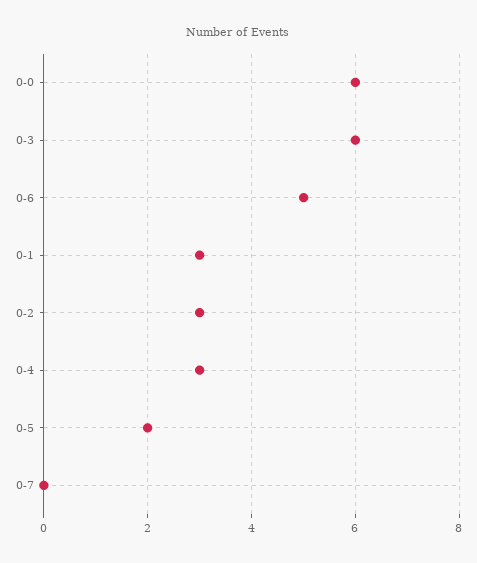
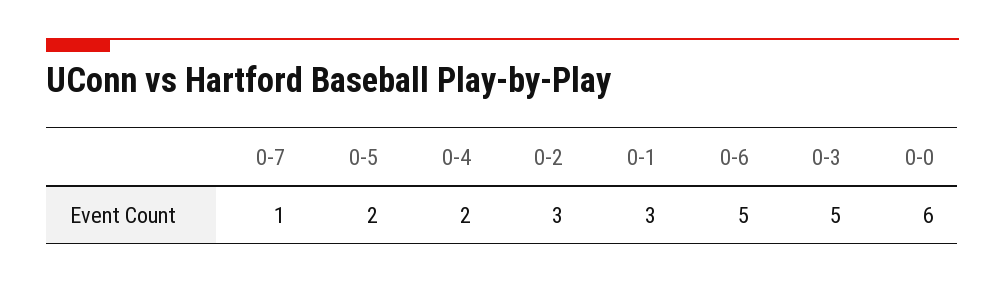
  {
    "0-0": 6,
-   "0-3": 6,
+   "0-3": 5,
    "0-6": 5,
    "0-1": 3,
    "0-2": 3,
-   "0-4": 3,
+   "0-4": 2,
    "0-5": 2,
-   "0-7": 0
+   "0-7": 1
  }

